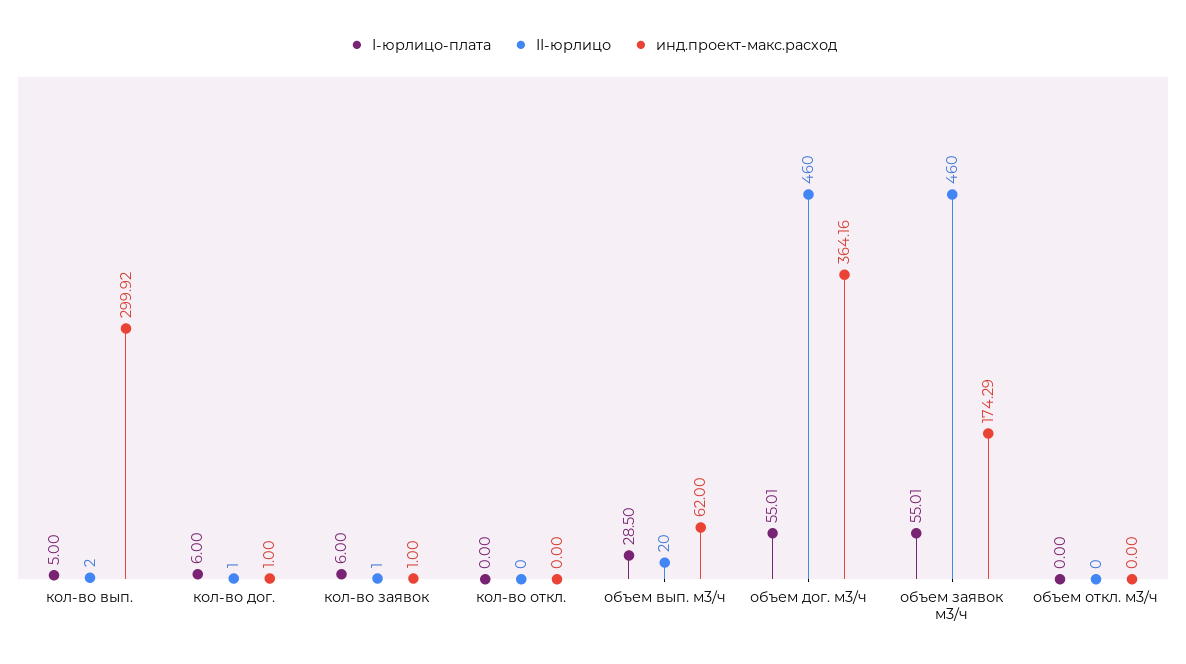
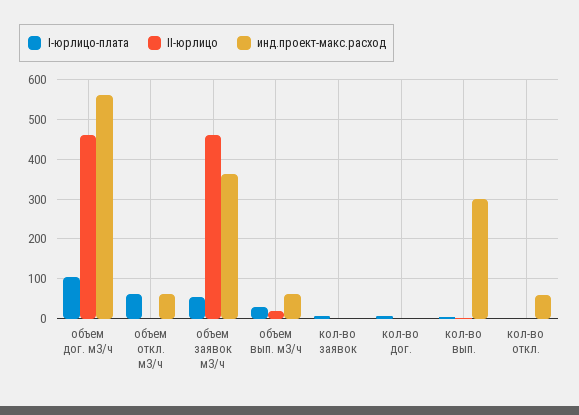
  {
    "I-юрлицо-плата": {
      "кол-во вып.": 5,
      "кол-во дог.": 6,
      "кол-во заявок": 6,
      "кол-во откл.": 0,
      "объем вып. м3/ч": 28.5,
-     "объем дог. м3/ч": 55.01,
+     "объем дог. м3/ч": 100,
      "объем заявок м3/ч": 55.01,
-     "объем откл. м3/ч": 0
+     "объем откл. м3/ч": 60
    },
    "II-юрлицо": {
      "кол-во вып.": 2,
      "кол-во дог.": 1,
      "кол-во заявок": 1,
      "кол-во откл.": 0,
      "объем вып. м3/ч": 20,
      "объем дог. м3/ч": 460,
      "объем заявок м3/ч": 460,
      "объем откл. м3/ч": 0
    },
    "инд.проект-макс.расход": {
      "кол-во вып.": 299.92,
      "кол-во дог.": 1,
      "кол-во заявок": 1,
-     "кол-во откл.": 0,
+     "кол-во откл.": 60,
      "объем вып. м3/ч": 62,
-     "объем дог. м3/ч": 364.16,
+     "объем дог. м3/ч": 560,
-     "объем заявок м3/ч": 174.29,
+     "объем заявок м3/ч": 360,
-     "объем откл. м3/ч": 0
+     "объем откл. м3/ч": 60
    }
  }

